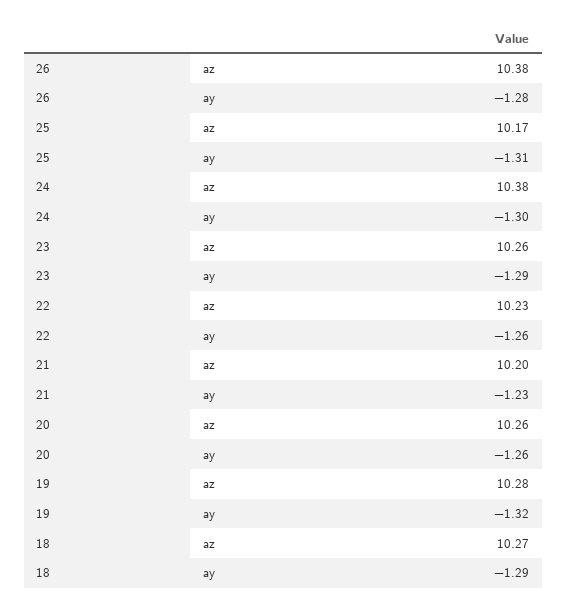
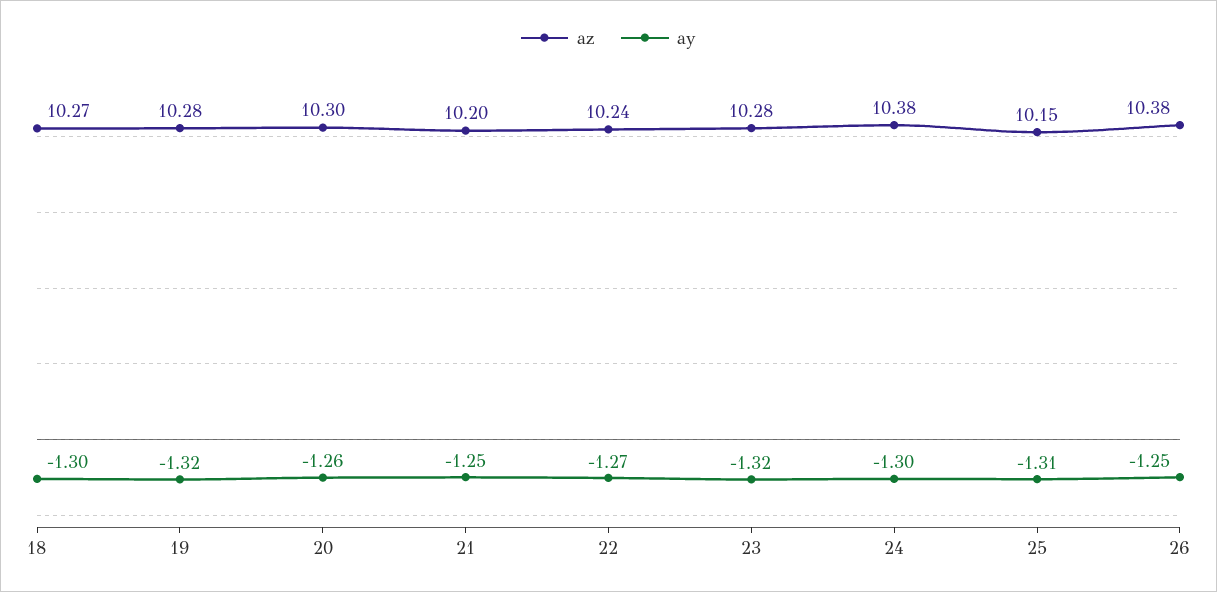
  {
    "az": {
      "26": 10.38,
-     "25": 10.17,
+     "25": 10.15,
      "24": 10.38,
-     "23": 10.26,
+     "23": 10.28,
-     "22": 10.23,
+     "22": 10.24,
      "21": 10.2,
-     "20": 10.26,
+     "20": 10.3,
      "19": 10.28,
      "18": 10.27
    },
    "ay": {
-     "26": -1.28,
+     "26": -1.25,
      "25": -1.31,
      "24": -1.3,
-     "23": -1.29,
+     "23": -1.32,
-     "22": -1.26,
+     "22": -1.27,
-     "21": -1.23,
+     "21": -1.25,
      "20": -1.26,
      "19": -1.32,
-     "18": -1.29
+     "18": -1.3
    }
  }

